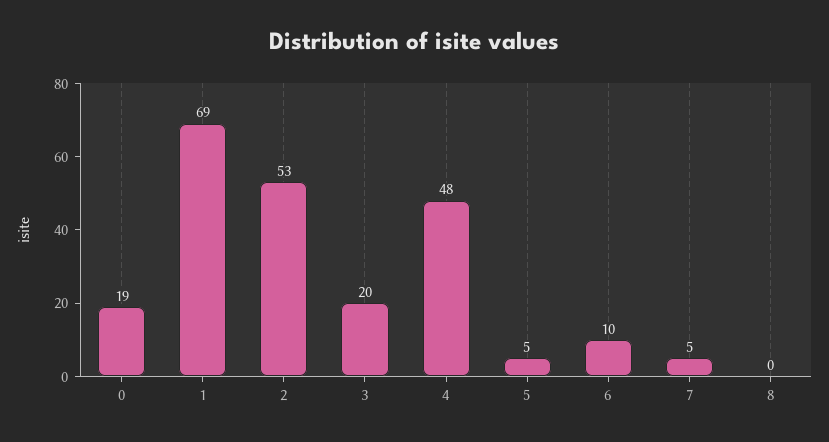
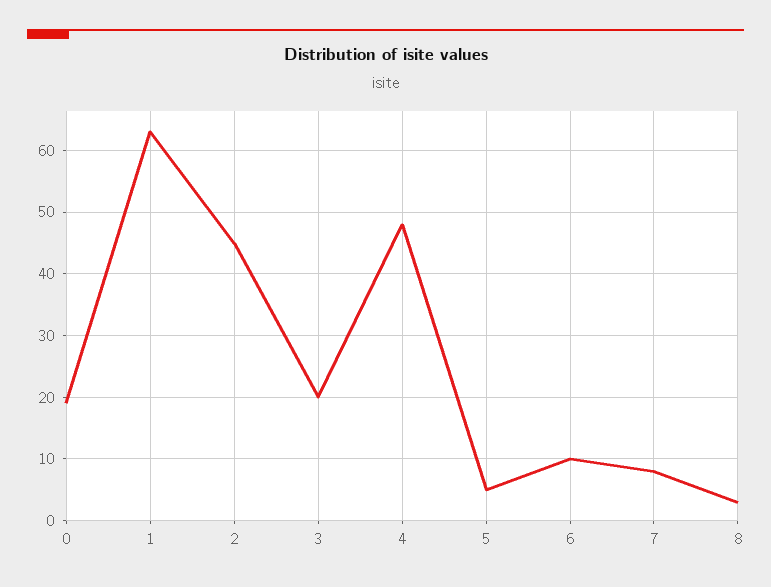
  {
    "0": 19,
-   "1": 69,
+   "1": 63,
-   "2": 53,
+   "2": 45,
    "3": 20,
    "4": 48,
    "5": 5,
    "6": 10,
-   "7": 5,
+   "7": 8,
-   "8": 0
+   "8": 3
  }

